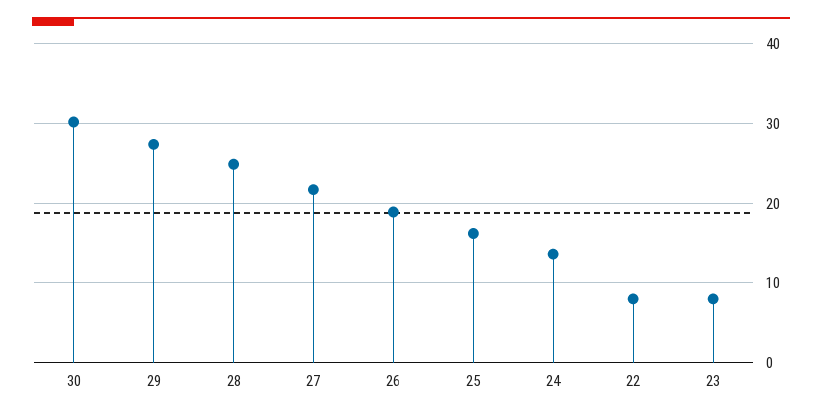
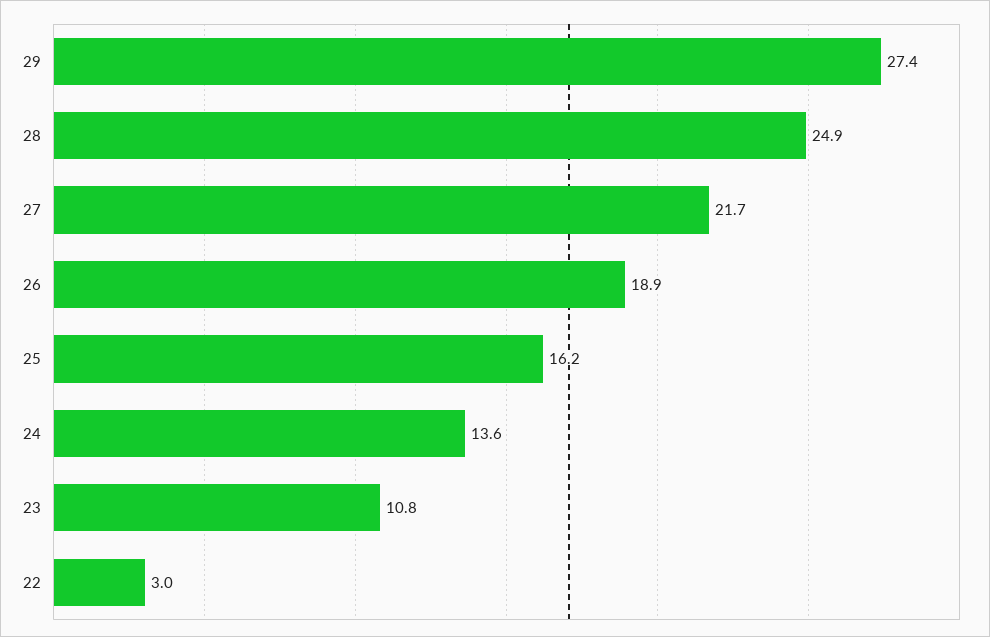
  {
-   "30": 30,
    "29": 27.4,
    "28": 24.9,
    "27": 21.7,
    "26": 18.9,
    "25": 16.2,
    "24": 13.6,
-   "22": 8,
+   "22": 3,
-   "23": 8
+   "23": 10.8
  }

